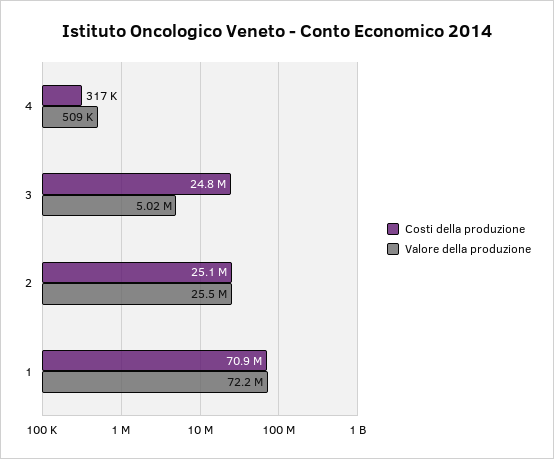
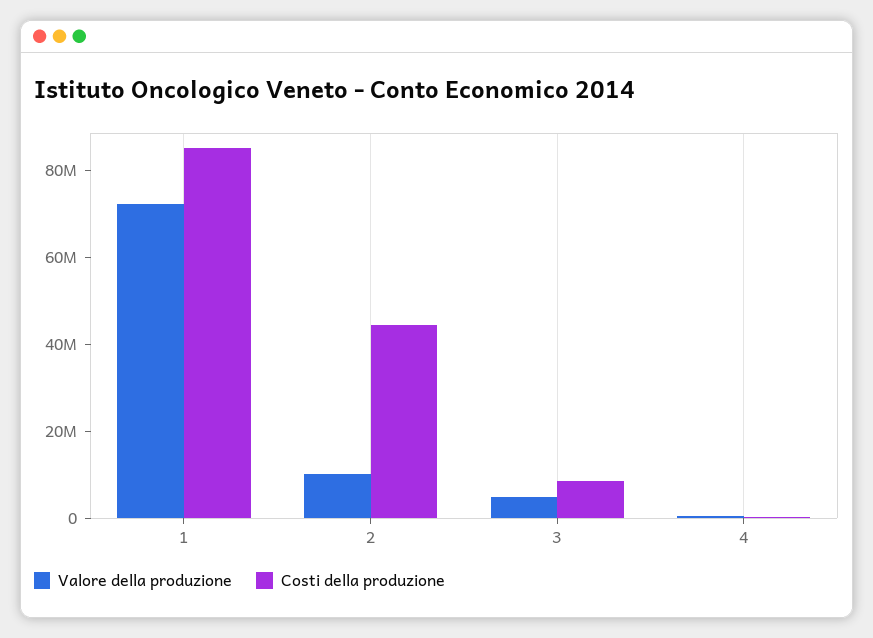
  {
    "Costi della produzione": {
      "4": 317000,
-     "3": 24800000,
+     "3": 10000000,
-     "2": 25100000,
+     "2": 45000000,
-     "1": 70900000
+     "1": 85000000
    },
    "Valore della produzione": {
      "4": 509000,
      "3": 5020000,
-     "2": 25500000,
+     "2": 10000000,
      "1": 72200000
    }
  }

